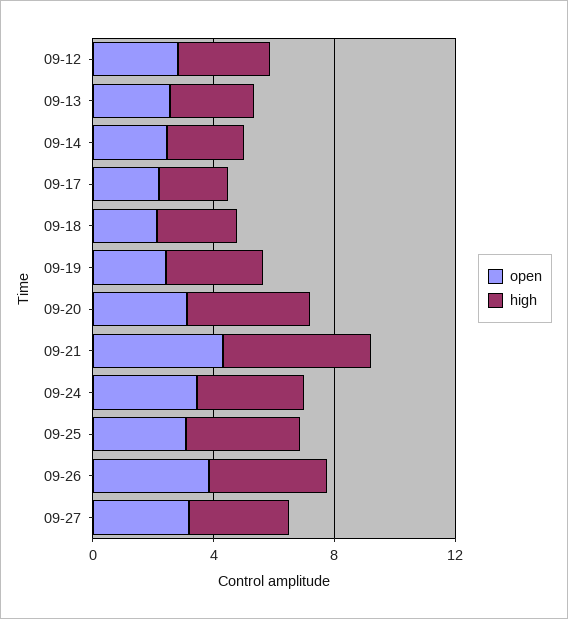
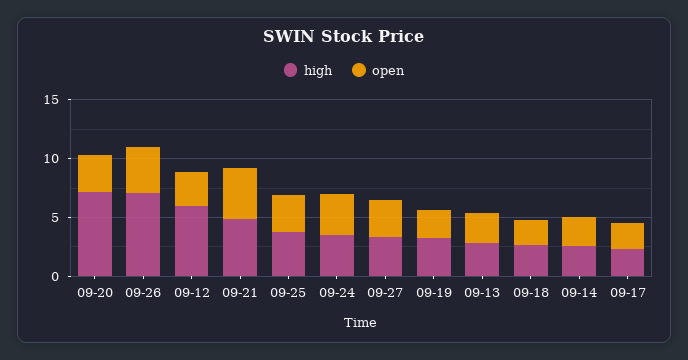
  {
    "open": {
      "09-12": 3,
      "09-13": 3,
      "09-14": 2,
      "09-17": 2,
      "09-18": 2,
      "09-19": 2,
      "09-20": 3,
      "09-21": 4,
      "09-24": 3,
      "09-25": 3,
      "09-26": 4,
      "09-27": 3
    },
    "high": {
-     "09-12": 3,
+     "09-12": 6,
      "09-13": 3,
      "09-14": 3,
      "09-17": 2,
      "09-18": 3,
      "09-19": 3,
-     "09-20": 4,
+     "09-20": 7,
      "09-21": 5,
      "09-24": 4,
      "09-25": 4,
-     "09-26": 4,
+     "09-26": 7,
      "09-27": 3
    }
  }

